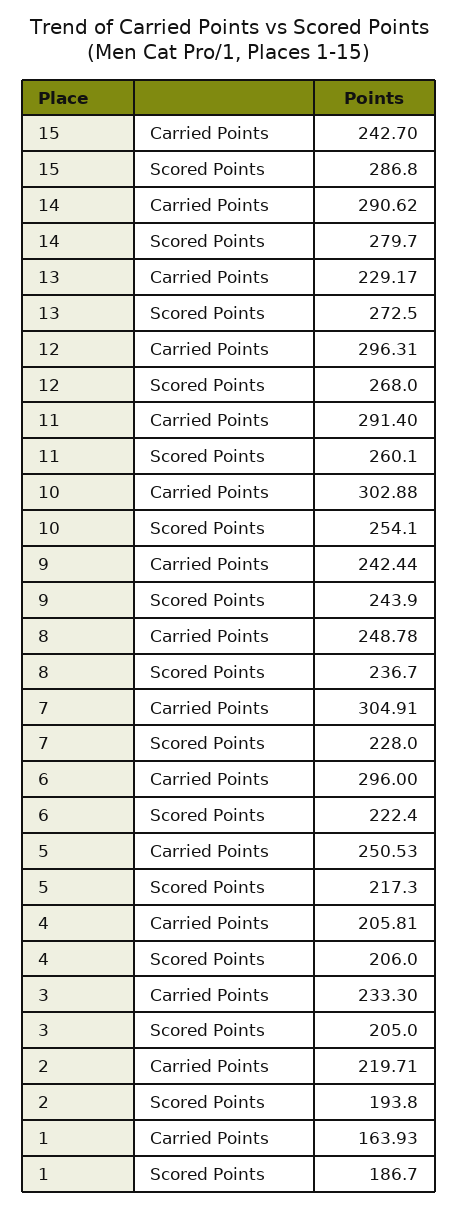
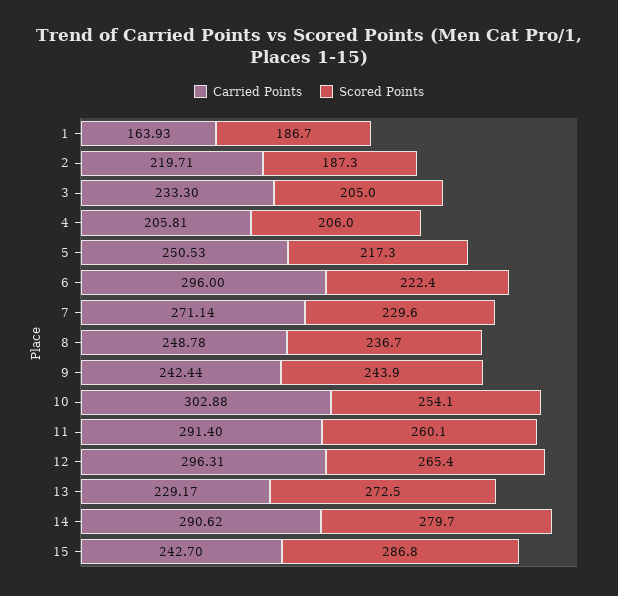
  {
    "Carried Points": {
      "15": 242.7,
      "14": 290.62,
      "13": 229.17,
      "12": 296.31,
      "11": 291.4,
      "10": 302.88,
      "9": 242.44,
      "8": 248.78,
-     "7": 304.91,
+     "7": 271.14,
      "6": 296,
      "5": 250.53,
      "4": 205.81,
      "3": 233.3,
      "2": 219.71,
      "1": 163.93
    },
    "Scored Points": {
      "15": 286.8,
      "14": 279.7,
      "13": 272.5,
-     "12": 268,
+     "12": 265.4,
      "11": 260.1,
      "10": 254.1,
      "9": 243.9,
      "8": 236.7,
-     "7": 228,
+     "7": 229.6,
      "6": 222.4,
      "5": 217.3,
      "4": 206,
      "3": 205,
-     "2": 193.8,
+     "2": 187.3,
      "1": 186.7
    }
  }

